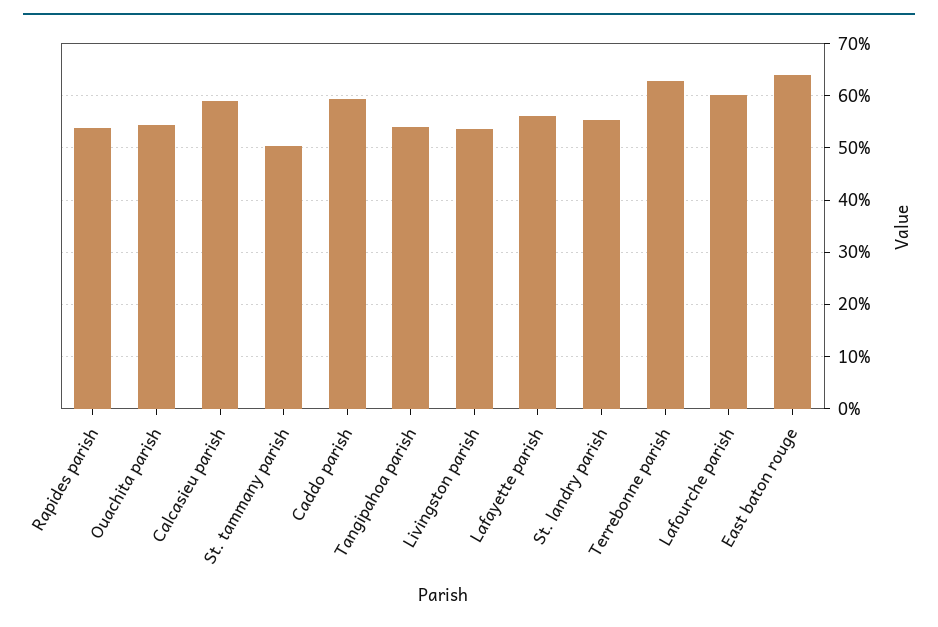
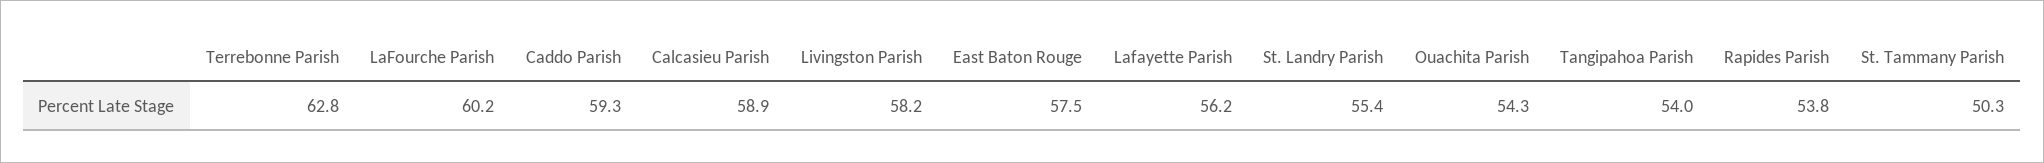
  {
    "Rapides parish": 53.8,
    "Ouachita parish": 54.3,
    "Calcasieu parish": 58.9,
    "St. tammany parish": 50.3,
    "Caddo parish": 59.3,
    "Tangipahoa parish": 54,
-   "Livingston parish": 54,
+   "Livingston parish": 58.2,
    "Lafayette parish": 56.2,
    "St. landry parish": 55.4,
    "Terrebonne parish": 62.8,
    "Lafourche parish": 60.2,
-   "East baton rouge": 64
+   "East baton rouge": 57.5
  }

